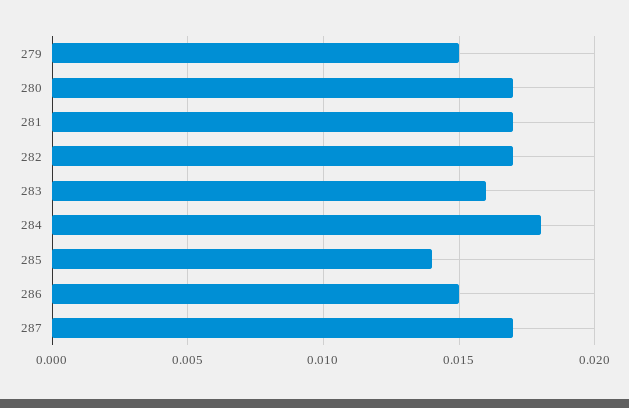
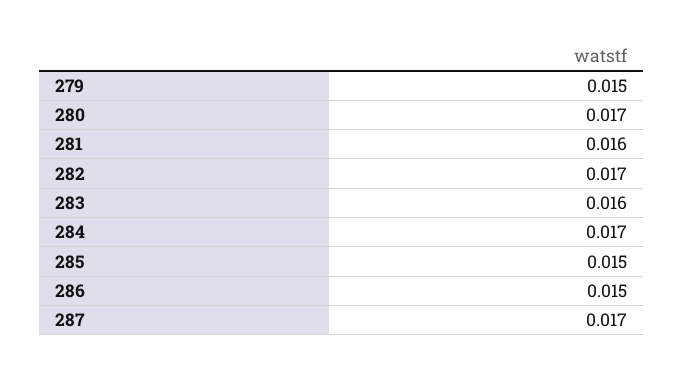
  {
    "279": 0.015,
    "280": 0.017,
-   "281": 0.017,
+   "281": 0.016,
    "282": 0.017,
    "283": 0.016,
-   "284": 0.018,
+   "284": 0.017,
-   "285": 0.014,
+   "285": 0.015,
    "286": 0.015,
    "287": 0.017
  }

